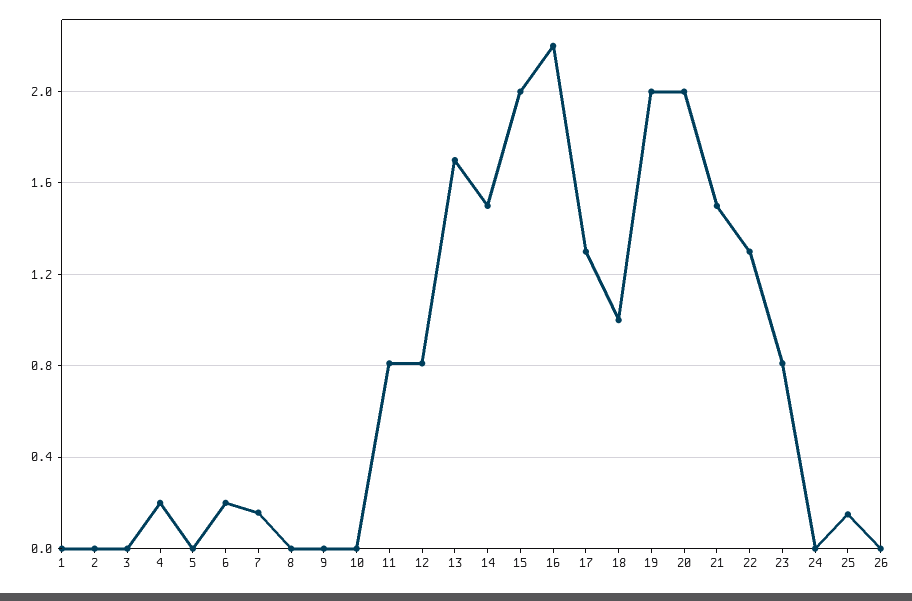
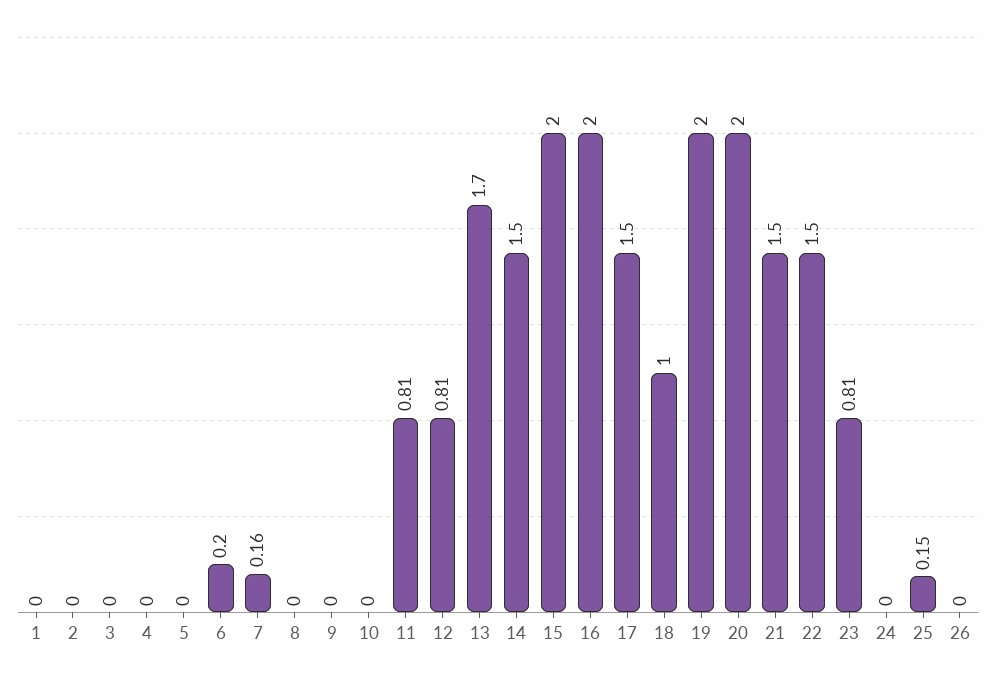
  {
    "1": 0,
    "2": 0,
    "3": 0,
-   "4": 0.2,
+   "4": 0,
    "5": 0,
    "6": 0.2,
    "7": 0.16,
    "8": 0,
    "9": 0,
    "10": 0,
    "11": 0.81,
    "12": 0.81,
    "13": 1.7,
    "14": 1.5,
    "15": 2,
-   "16": 2.2,
+   "16": 2,
-   "17": 1.3,
+   "17": 1.5,
    "18": 1,
    "19": 2,
    "20": 2,
    "21": 1.5,
-   "22": 1.3,
+   "22": 1.5,
    "23": 0.81,
    "24": 0,
    "25": 0.15,
    "26": 0
  }

